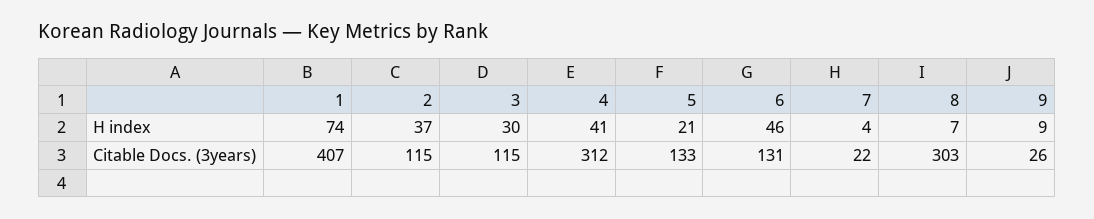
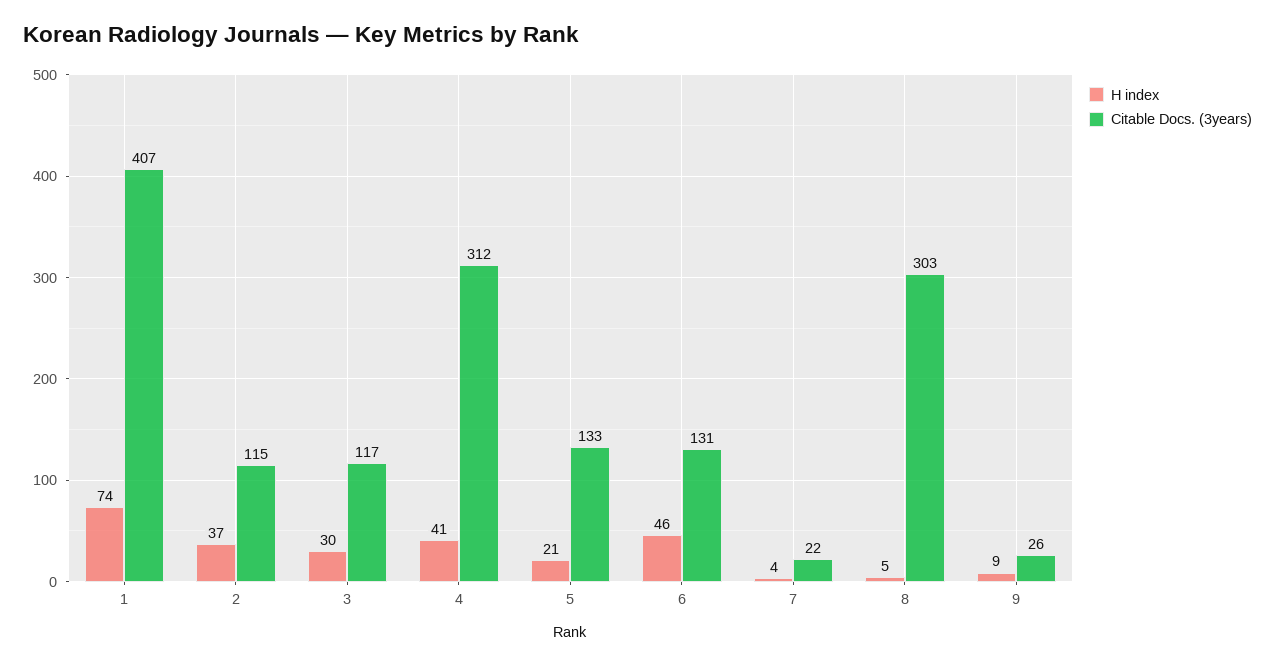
  {
    "H index": {
      "1": 74,
      "2": 37,
      "3": 30,
      "4": 41,
      "5": 21,
      "6": 46,
      "7": 4,
-     "8": 7,
+     "8": 5,
      "9": 9
    },
    "Citable Docs. (3years)": {
      "1": 407,
      "2": 115,
-     "3": 115,
+     "3": 117,
      "4": 312,
      "5": 133,
      "6": 131,
      "7": 22,
      "8": 303,
      "9": 26
    }
  }

